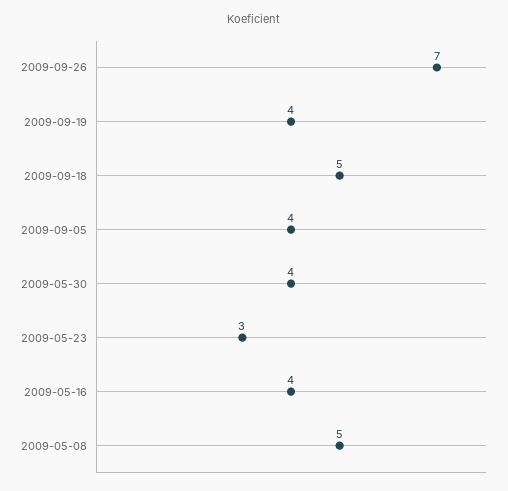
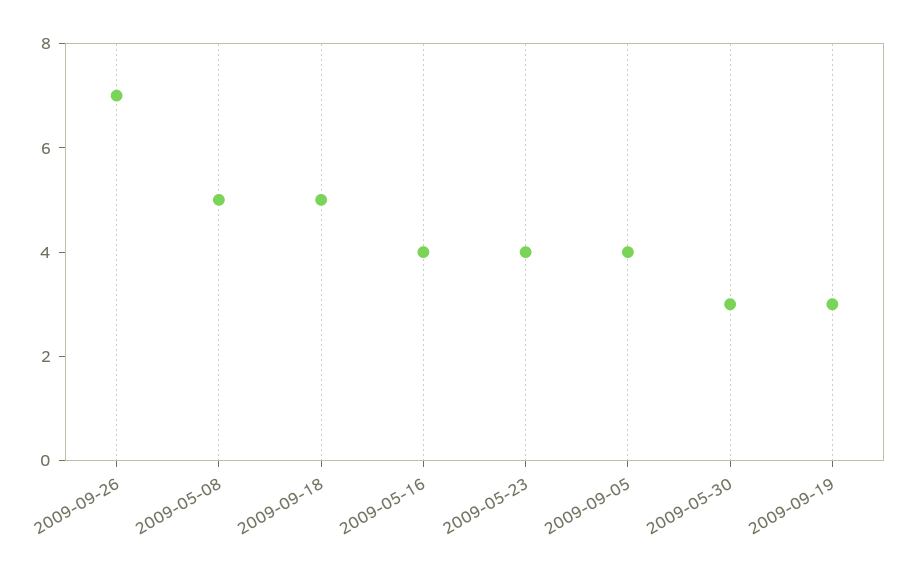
  {
    "2009-09-26": 7,
-   "2009-09-19": 4,
+   "2009-09-19": 3,
    "2009-09-18": 5,
    "2009-09-05": 4,
-   "2009-05-30": 4,
+   "2009-05-30": 3,
-   "2009-05-23": 3,
+   "2009-05-23": 4,
    "2009-05-16": 4,
    "2009-05-08": 5
  }

